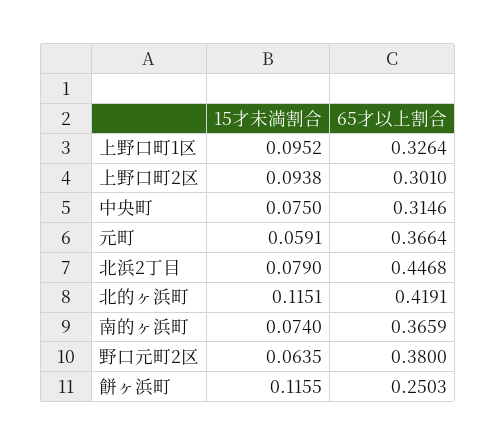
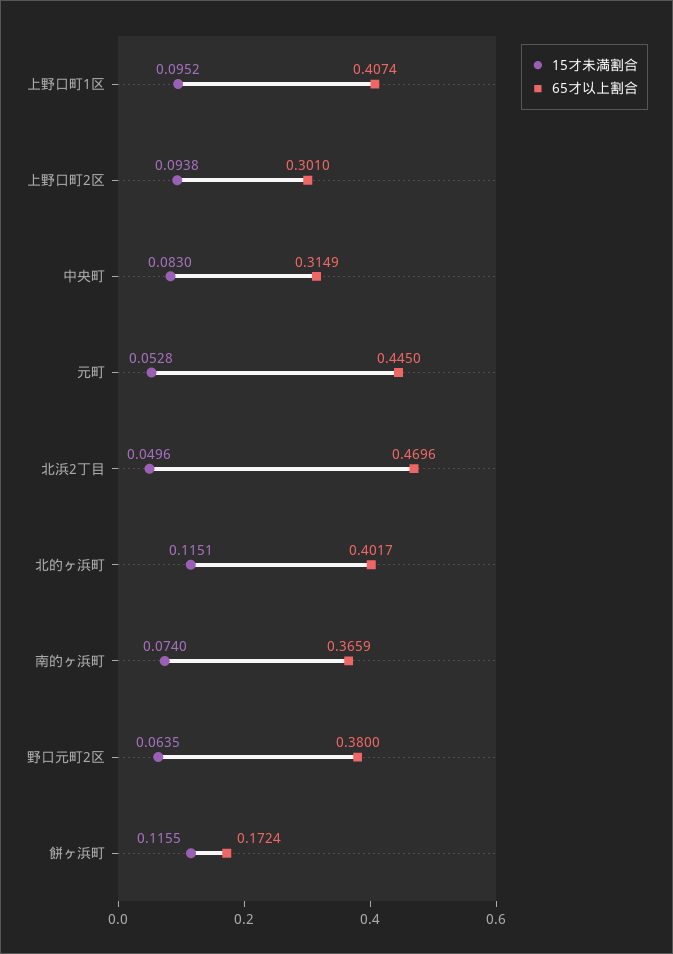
  {
    "15才未満割合": {
      "上野口町1区": 0.0952,
      "上野口町2区": 0.0938,
-     "中央町": 0.075,
+     "中央町": 0.083,
-     "元町": 0.0591,
+     "元町": 0.0528,
-     "北浜2丁目": 0.079,
+     "北浜2丁目": 0.0496,
      "北的ヶ浜町": 0.1151,
      "南的ヶ浜町": 0.074,
      "野口元町2区": 0.0635,
      "餅ヶ浜町": 0.1155
    },
    "65才以上割合": {
-     "上野口町1区": 0.3264,
+     "上野口町1区": 0.4074,
      "上野口町2区": 0.301,
-     "中央町": 0.3146,
+     "中央町": 0.3149,
-     "元町": 0.3664,
+     "元町": 0.445,
-     "北浜2丁目": 0.4468,
+     "北浜2丁目": 0.4696,
-     "北的ヶ浜町": 0.4191,
+     "北的ヶ浜町": 0.4017,
      "南的ヶ浜町": 0.3659,
      "野口元町2区": 0.38,
-     "餅ヶ浜町": 0.2503
+     "餅ヶ浜町": 0.1724
    }
  }

